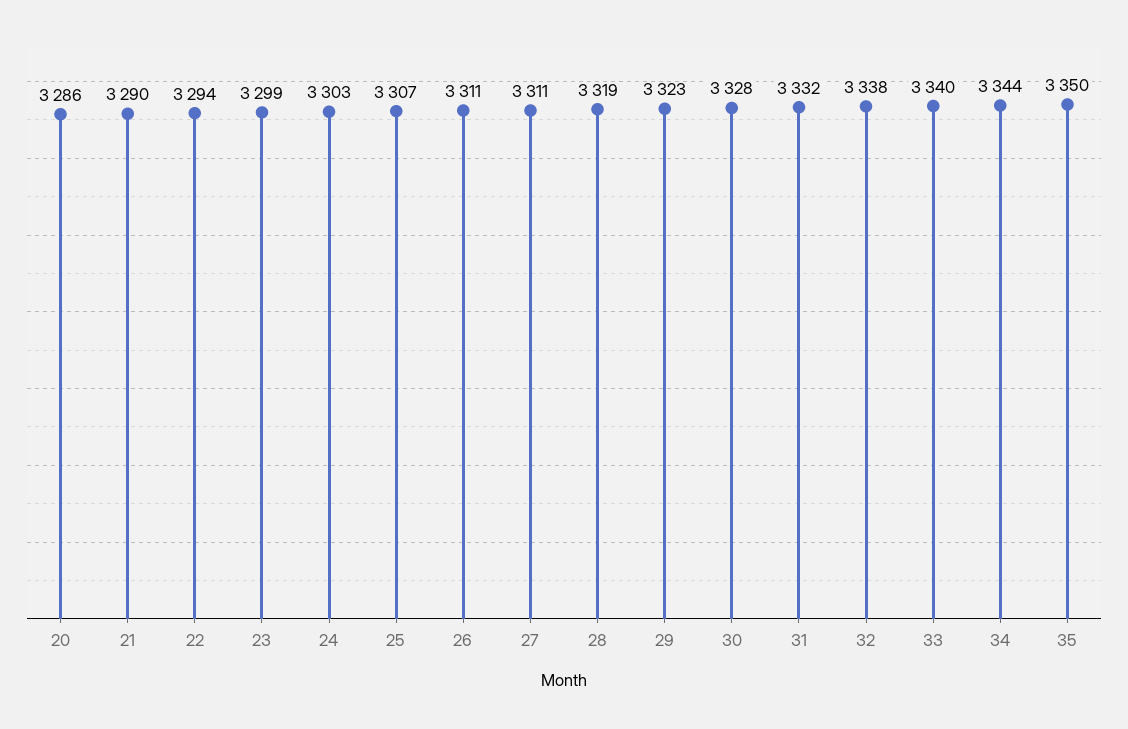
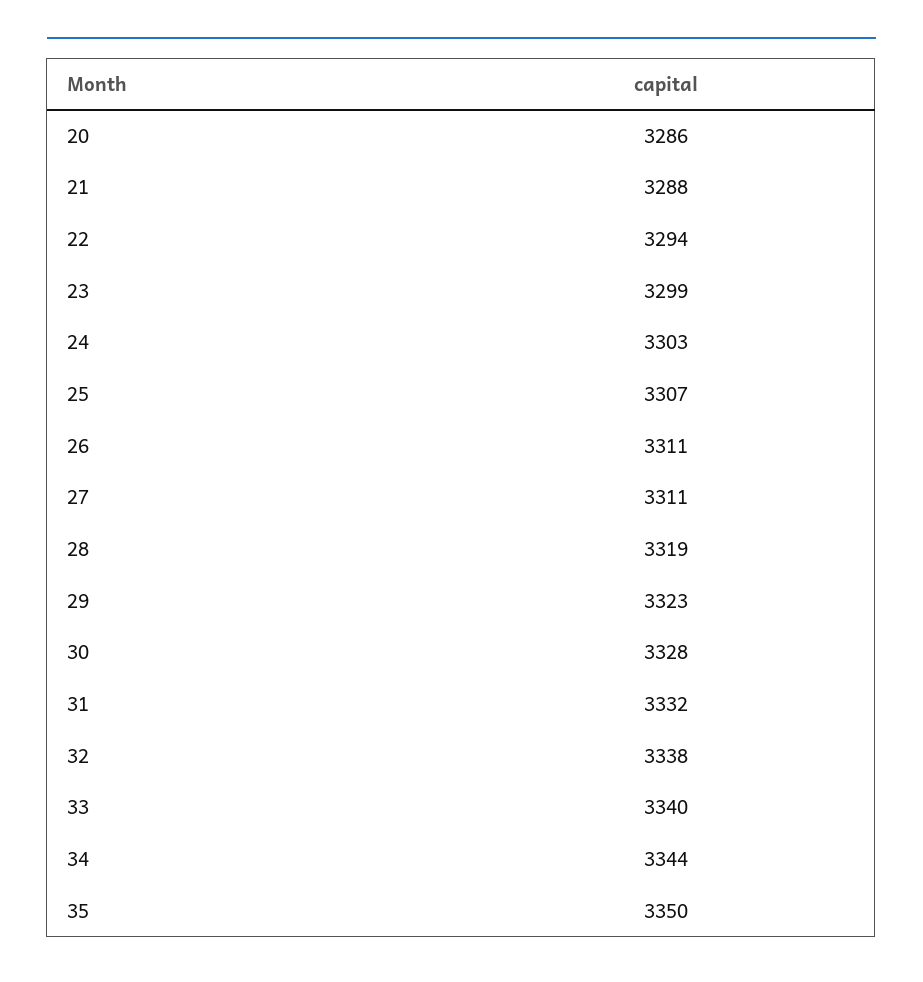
  {
    "20": 3286,
-   "21": 3290,
+   "21": 3288,
    "22": 3294,
    "23": 3299,
    "24": 3303,
    "25": 3307,
    "26": 3311,
    "27": 3311,
    "28": 3319,
    "29": 3323,
    "30": 3328,
    "31": 3332,
    "32": 3338,
    "33": 3340,
    "34": 3344,
    "35": 3350
  }

